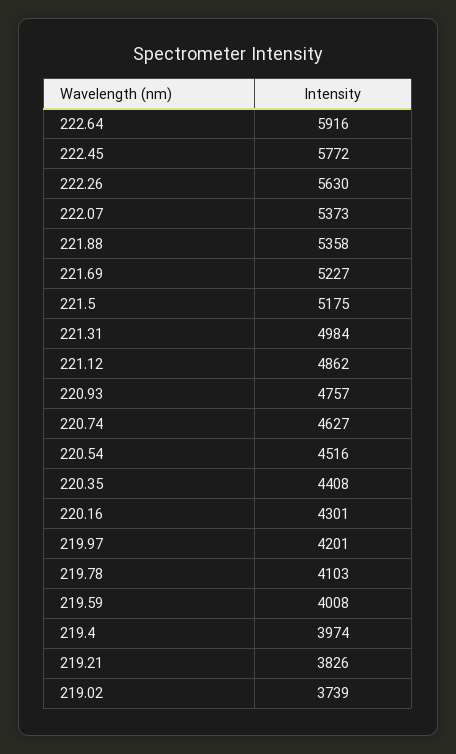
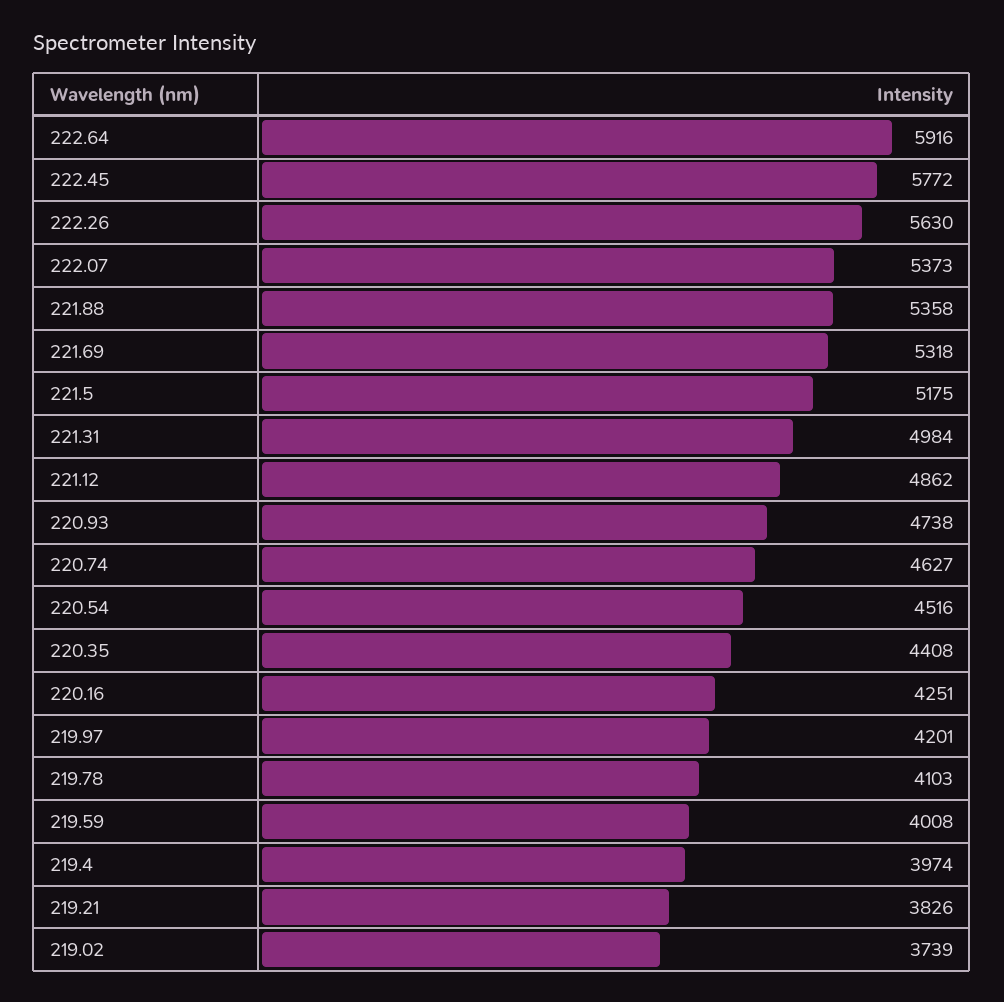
  {
    "222.64": 5916,
    "222.45": 5772,
    "222.26": 5630,
    "222.07": 5373,
    "221.88": 5358,
-   "221.69": 5227,
+   "221.69": 5318,
    "221.5": 5175,
    "221.31": 4984,
    "221.12": 4862,
-   "220.93": 4757,
+   "220.93": 4738,
    "220.74": 4627,
    "220.54": 4516,
    "220.35": 4408,
-   "220.16": 4301,
+   "220.16": 4251,
    "219.97": 4201,
    "219.78": 4103,
    "219.59": 4008,
    "219.4": 3974,
    "219.21": 3826,
    "219.02": 3739
  }

